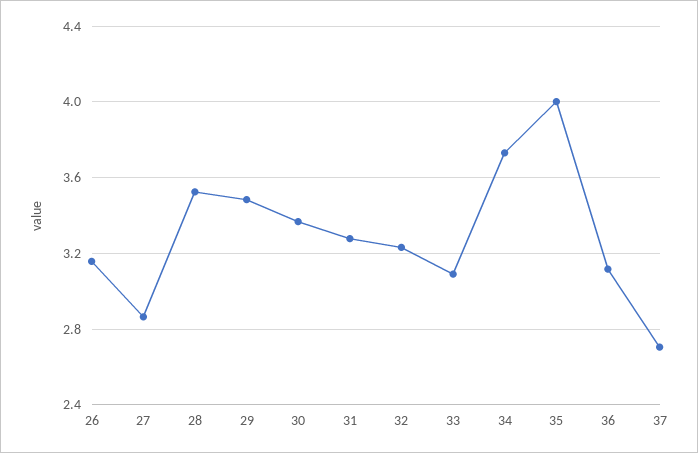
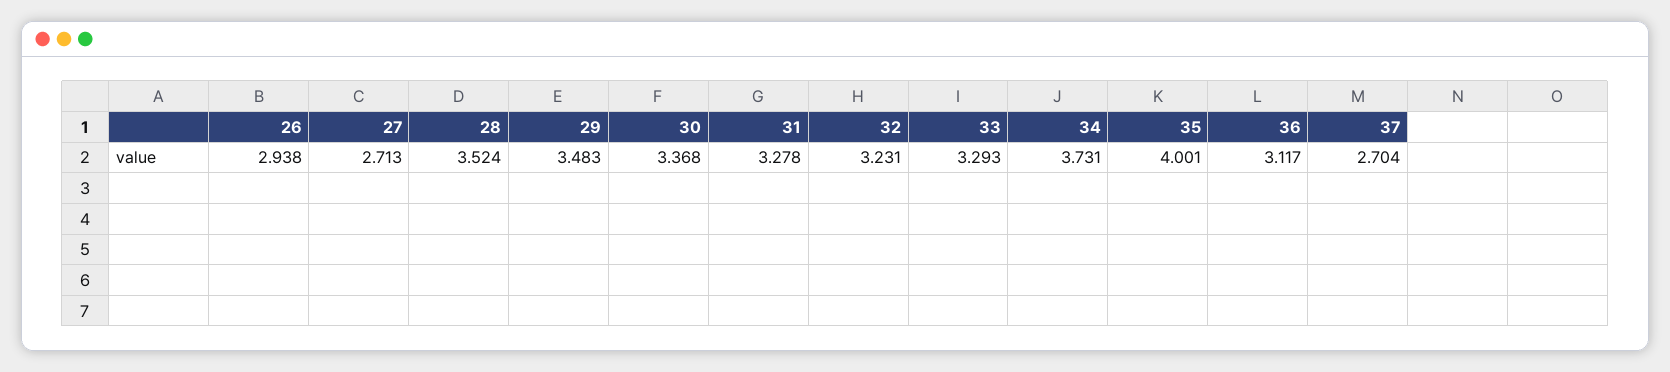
  {
-   "26": 3.15,
+   "26": 2.938,
-   "27": 2.85,
+   "27": 2.713,
    "28": 3.524,
    "29": 3.483,
    "30": 3.368,
    "31": 3.278,
    "32": 3.231,
-   "33": 3.1,
+   "33": 3.293,
    "34": 3.731,
    "35": 4.001,
    "36": 3.117,
    "37": 2.704
  }

